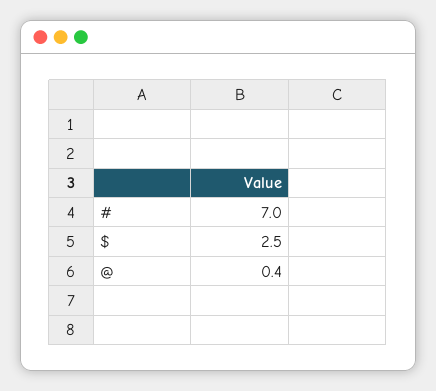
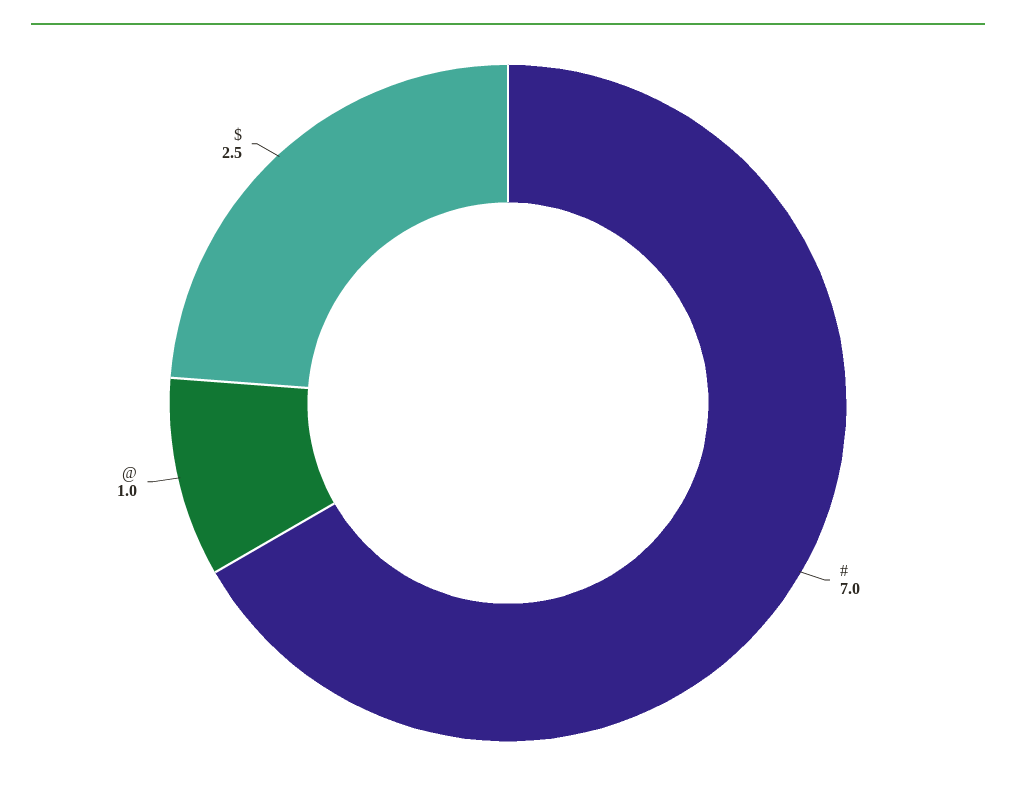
  {
    "#": 7,
    "$": 2.5,
-   "@": 0.4
+   "@": 1
  }

